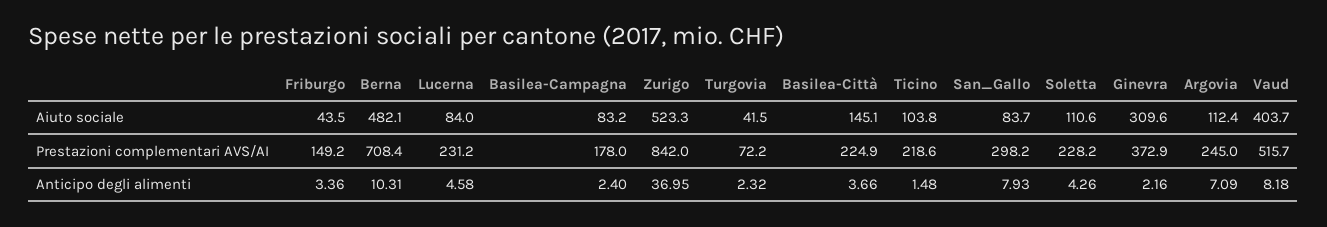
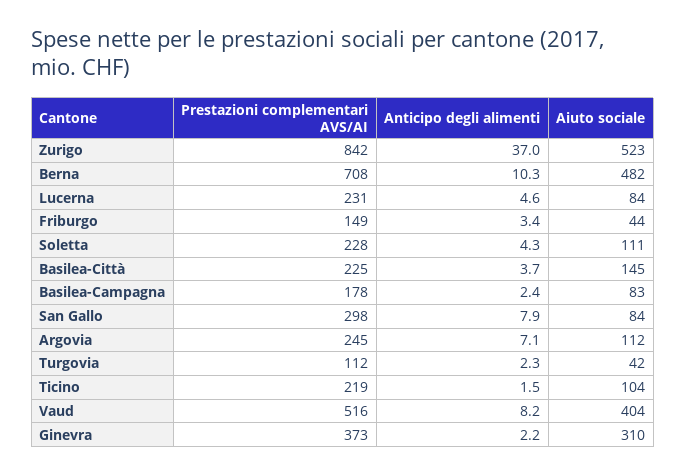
  {
    "Friburgo": {
      "Aiuto sociale": 43.5,
      "Prestazioni complementari AVS/AI": 149.2,
      "Anticipo degli alimenti": 3.36
    },
    "Berna": {
      "Aiuto sociale": 482.1,
      "Prestazioni complementari AVS/AI": 708.4,
      "Anticipo degli alimenti": 10.31
    },
    "Lucerna": {
      "Aiuto sociale": 84,
      "Prestazioni complementari AVS/AI": 231.2,
      "Anticipo degli alimenti": 4.58
    },
    "Basilea-Campagna": {
      "Aiuto sociale": 83.2,
      "Prestazioni complementari AVS/AI": 178,
      "Anticipo degli alimenti": 2.4
    },
    "Zurigo": {
      "Aiuto sociale": 523.3,
      "Prestazioni complementari AVS/AI": 842,
      "Anticipo degli alimenti": 36.95
    },
    "Turgovia": {
      "Aiuto sociale": 41.5,
-     "Prestazioni complementari AVS/AI": 72.2,
+     "Prestazioni complementari AVS/AI": 112,
      "Anticipo degli alimenti": 2.32
    },
    "Basilea-Città": {
      "Aiuto sociale": 145.1,
      "Prestazioni complementari AVS/AI": 224.9,
      "Anticipo degli alimenti": 3.66
    },
    "Ticino": {
      "Aiuto sociale": 103.8,
      "Prestazioni complementari AVS/AI": 218.6,
      "Anticipo degli alimenti": 1.48
    },
    "San_Gallo": {
      "Aiuto sociale": 83.7,
      "Prestazioni complementari AVS/AI": 298.2,
      "Anticipo degli alimenti": 7.93
    },
    "Soletta": {
      "Aiuto sociale": 110.6,
      "Prestazioni complementari AVS/AI": 228.2,
      "Anticipo degli alimenti": 4.26
    },
    "Ginevra": {
      "Aiuto sociale": 309.6,
      "Prestazioni complementari AVS/AI": 372.9,
      "Anticipo degli alimenti": 2.16
    },
    "Argovia": {
      "Aiuto sociale": 112.4,
      "Prestazioni complementari AVS/AI": 245,
      "Anticipo degli alimenti": 7.09
    },
    "Vaud": {
      "Aiuto sociale": 403.7,
      "Prestazioni complementari AVS/AI": 515.7,
      "Anticipo degli alimenti": 8.18
    }
  }

